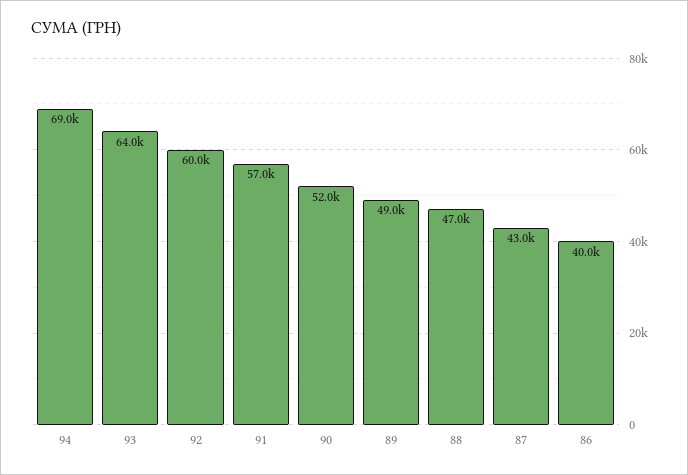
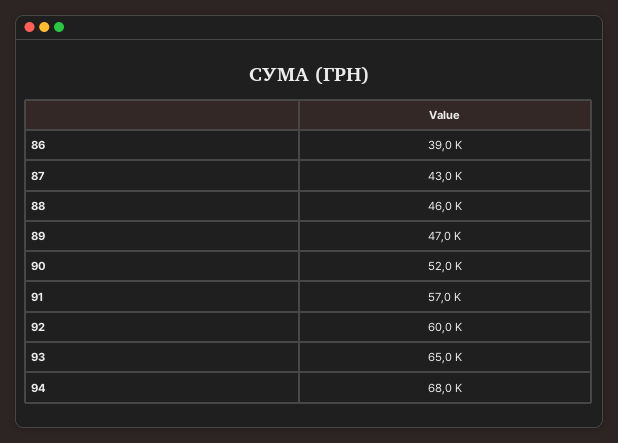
  {
-   "94": 69000,
+   "94": 68000,
-   "93": 64000,
+   "93": 65000,
    "92": 60000,
    "91": 57000,
    "90": 52000,
-   "89": 49000,
+   "89": 47000,
-   "88": 47000,
+   "88": 46000,
    "87": 43000,
-   "86": 40000
+   "86": 39000
  }

